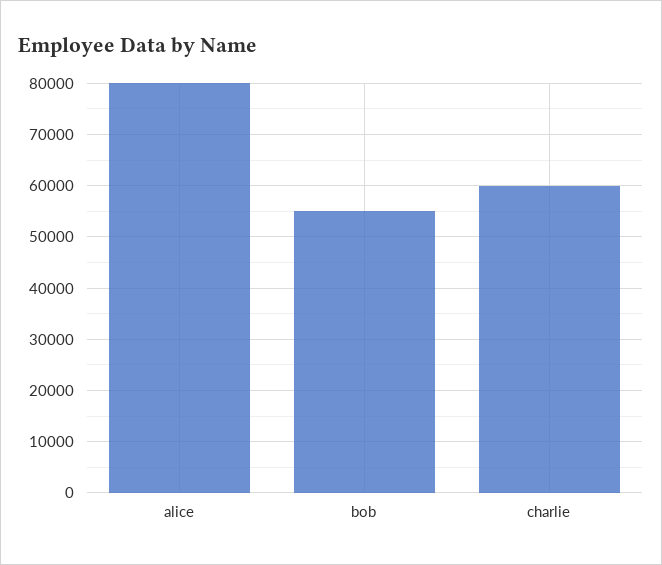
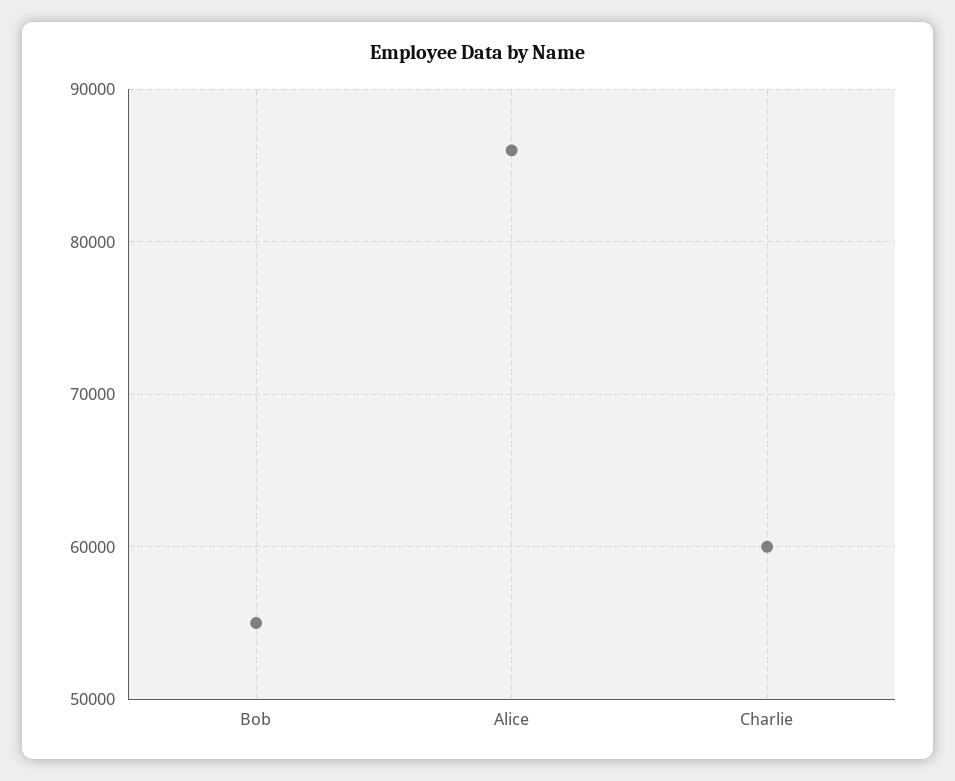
  {
-   "alice": 80000,
+   "alice": 86000,
    "bob": 55000,
    "charlie": 60000
  }

